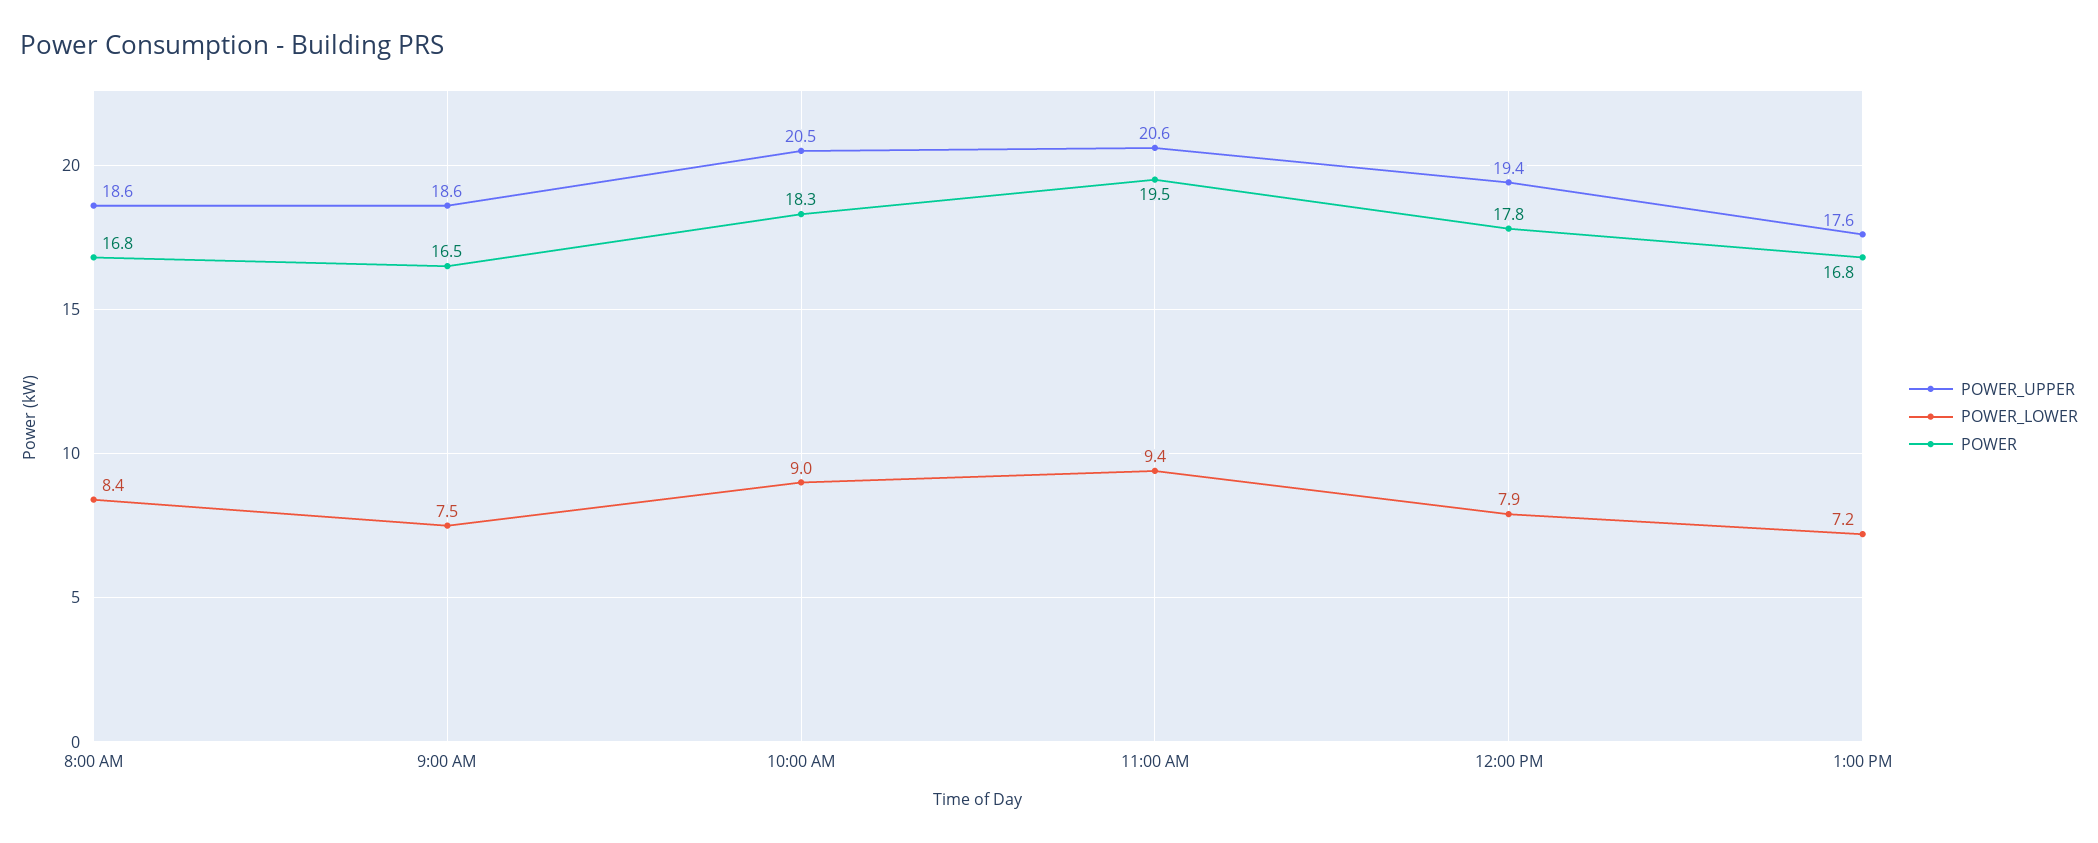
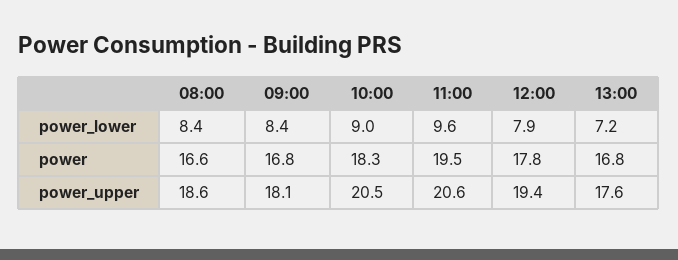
  {
    "POWER_UPPER": {
      "8:00 AM": 18.6,
-     "9:00 AM": 18.6,
+     "9:00 AM": 18.1,
      "10:00 AM": 20.5,
      "11:00 AM": 20.6,
      "12:00 PM": 19.4,
      "1:00 PM": 17.6
    },
    "POWER_LOWER": {
      "8:00 AM": 8.4,
-     "9:00 AM": 7.5,
+     "9:00 AM": 8.4,
      "10:00 AM": 9,
-     "11:00 AM": 9.4,
+     "11:00 AM": 9.6,
      "12:00 PM": 7.9,
      "1:00 PM": 7.2
    },
    "POWER": {
-     "8:00 AM": 16.8,
+     "8:00 AM": 16.6,
-     "9:00 AM": 16.5,
+     "9:00 AM": 16.8,
      "10:00 AM": 18.3,
      "11:00 AM": 19.5,
      "12:00 PM": 17.8,
      "1:00 PM": 16.8
    }
  }

